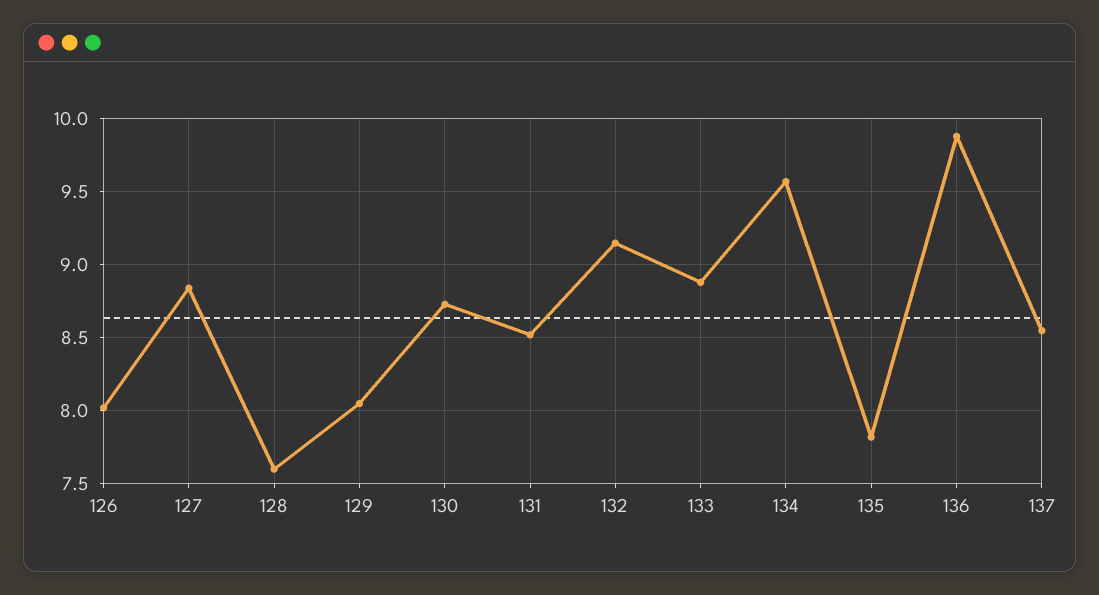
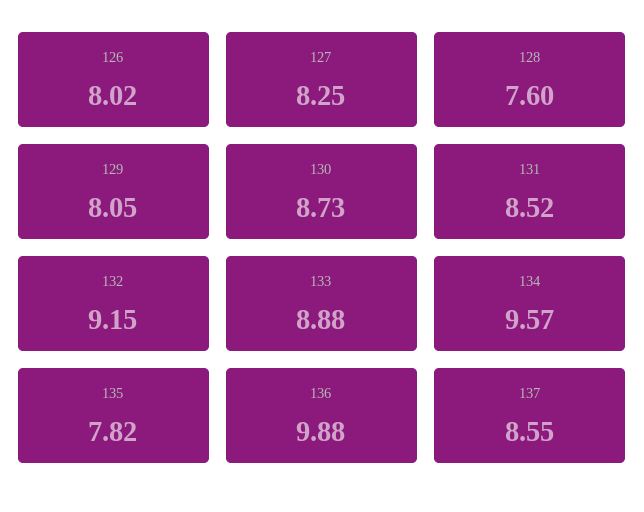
  {
    "126": 8.02,
-   "127": 8.85,
+   "127": 8.25,
    "128": 7.6,
    "129": 8.05,
    "130": 8.73,
    "131": 8.52,
    "132": 9.15,
    "133": 8.88,
    "134": 9.57,
    "135": 7.82,
    "136": 9.88,
    "137": 8.55
  }

